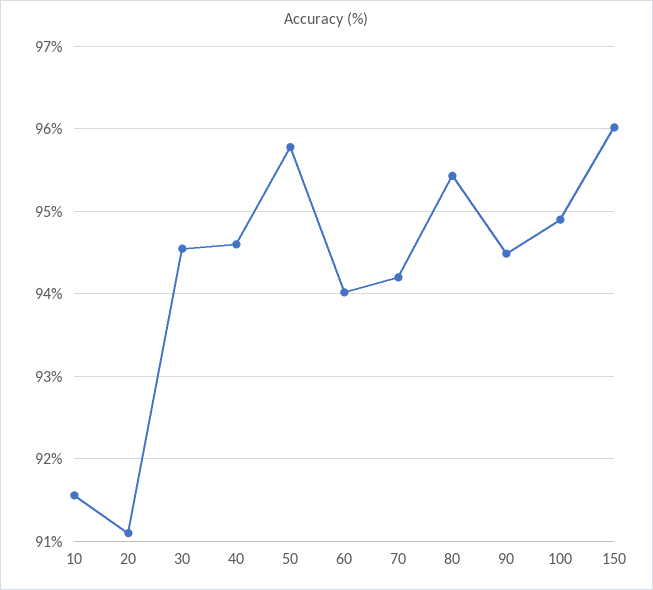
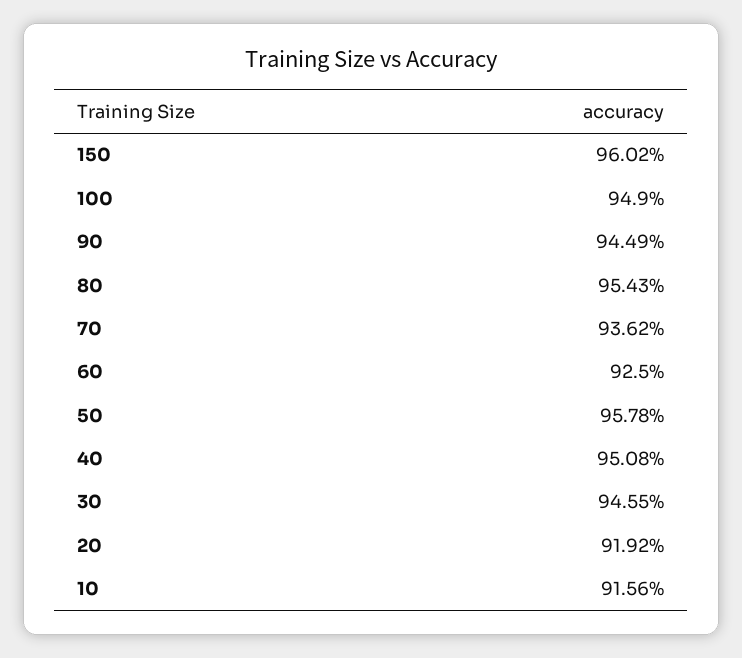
  {
    "10": 91.56,
-   "20": 91.1,
+   "20": 91.92,
    "30": 94.55,
-   "40": 94.6,
+   "40": 95.08,
    "50": 95.78,
-   "60": 94,
+   "60": 92.5,
-   "70": 94.2,
+   "70": 93.62,
    "80": 95.43,
    "90": 94.49,
    "100": 94.9,
    "150": 96.02
  }

